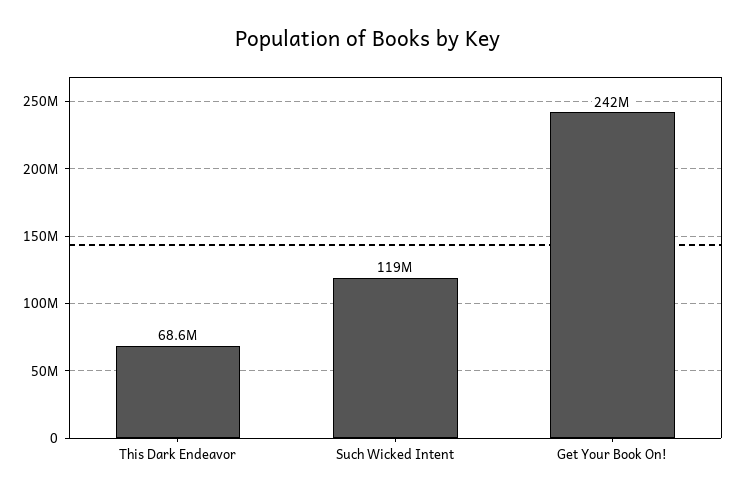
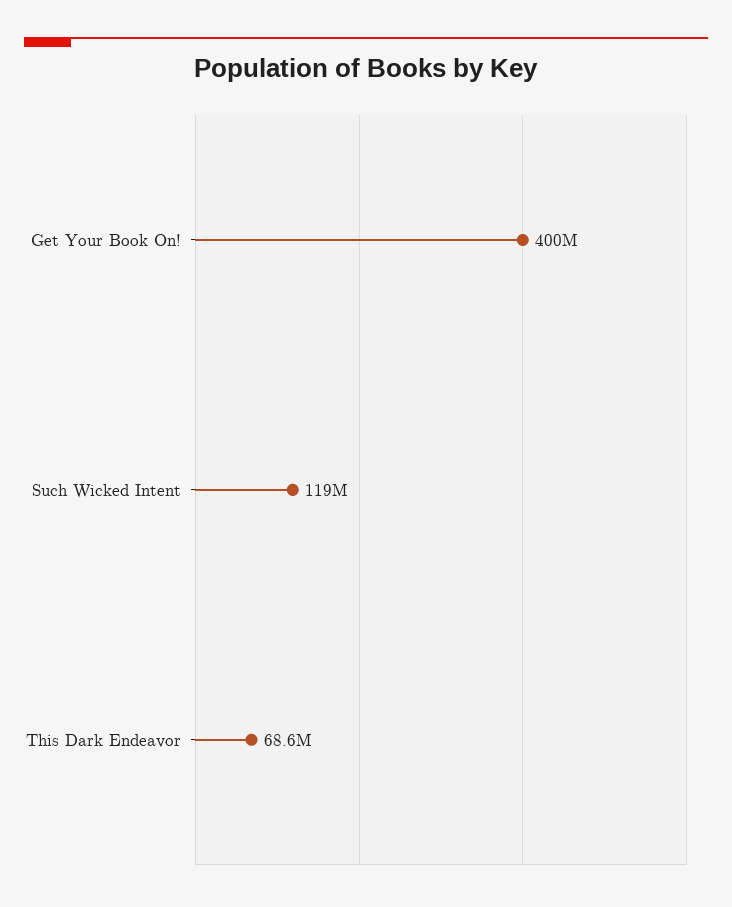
  {
    "This Dark Endeavor": 68600000,
    "Such Wicked Intent": 119000000,
-   "Get Your Book On!": 242000000
+   "Get Your Book On!": 400000000
  }

